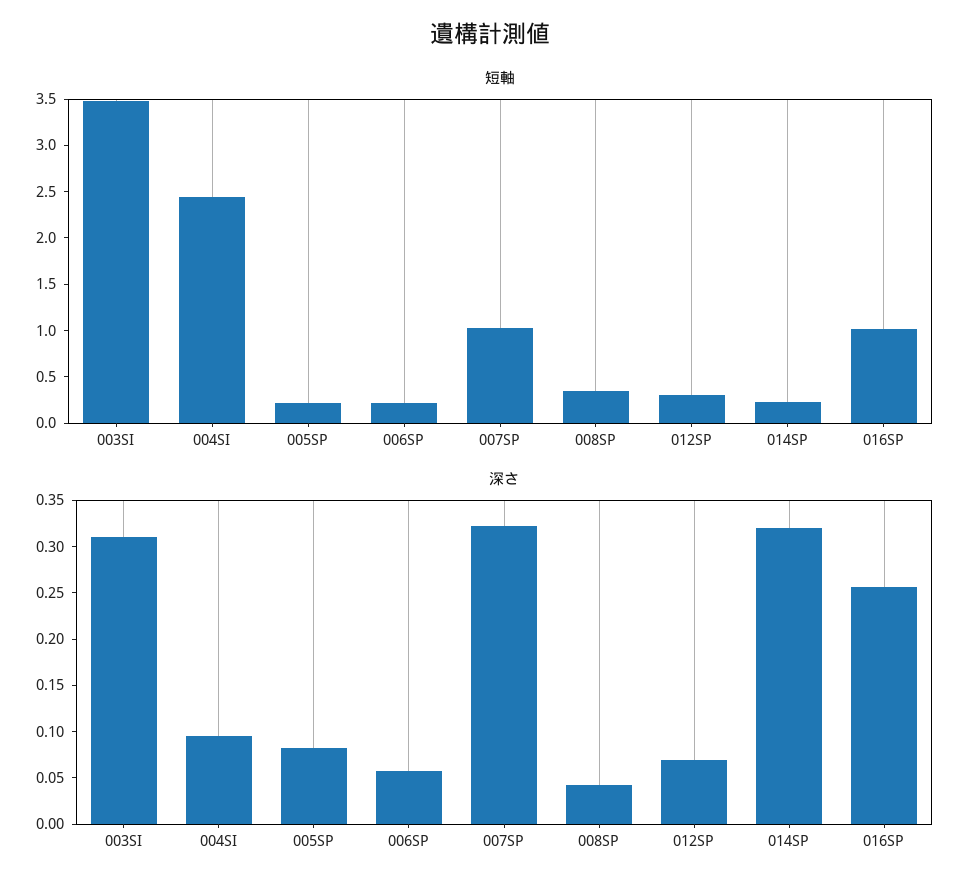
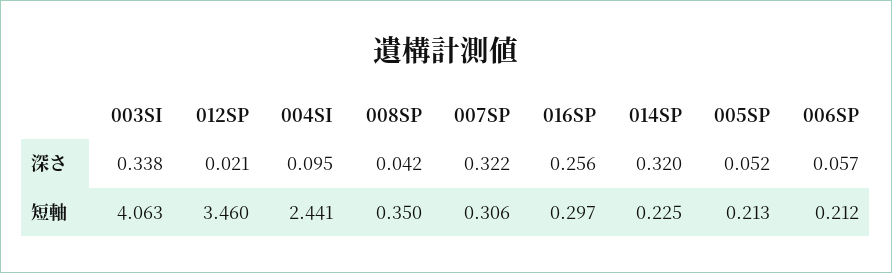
  {
    "短軸": {
-     "003SI": 3.5,
+     "003SI": 4.063,
      "004SI": 2.441,
      "005SP": 0.213,
      "006SP": 0.212,
-     "007SP": 1,
+     "007SP": 0.306,
      "008SP": 0.35,
-     "012SP": 0.3,
+     "012SP": 3.46,
      "014SP": 0.225,
-     "016SP": 1
+     "016SP": 0.297
    },
    "深さ": {
-     "003SI": 0.31,
+     "003SI": 0.338,
      "004SI": 0.095,
-     "005SP": 0.08,
+     "005SP": 0.052,
      "006SP": 0.057,
      "007SP": 0.322,
      "008SP": 0.042,
-     "012SP": 0.07,
+     "012SP": 0.021,
      "014SP": 0.32,
      "016SP": 0.256
    }
  }

